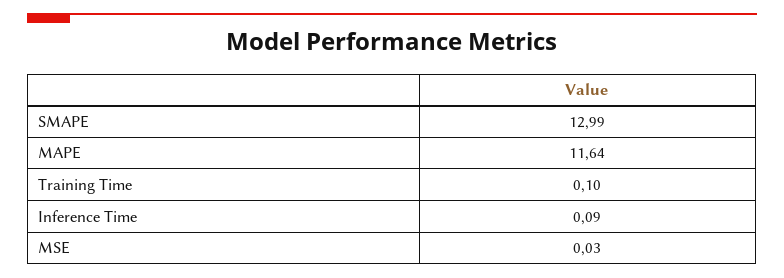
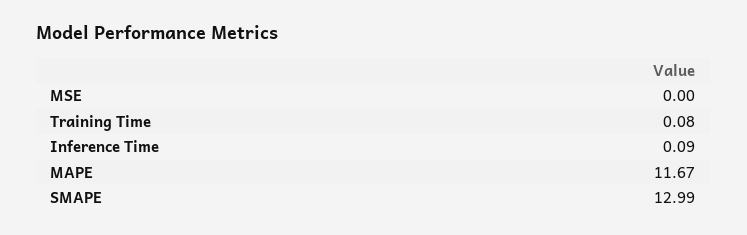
  {
    "SMAPE": 12.99,
-   "MAPE": 11.64,
+   "MAPE": 11.67,
-   "Training Time": 0.1,
+   "Training Time": 0.08,
    "Inference Time": 0.09,
-   "MSE": 0.03
+   "MSE": 0
  }

